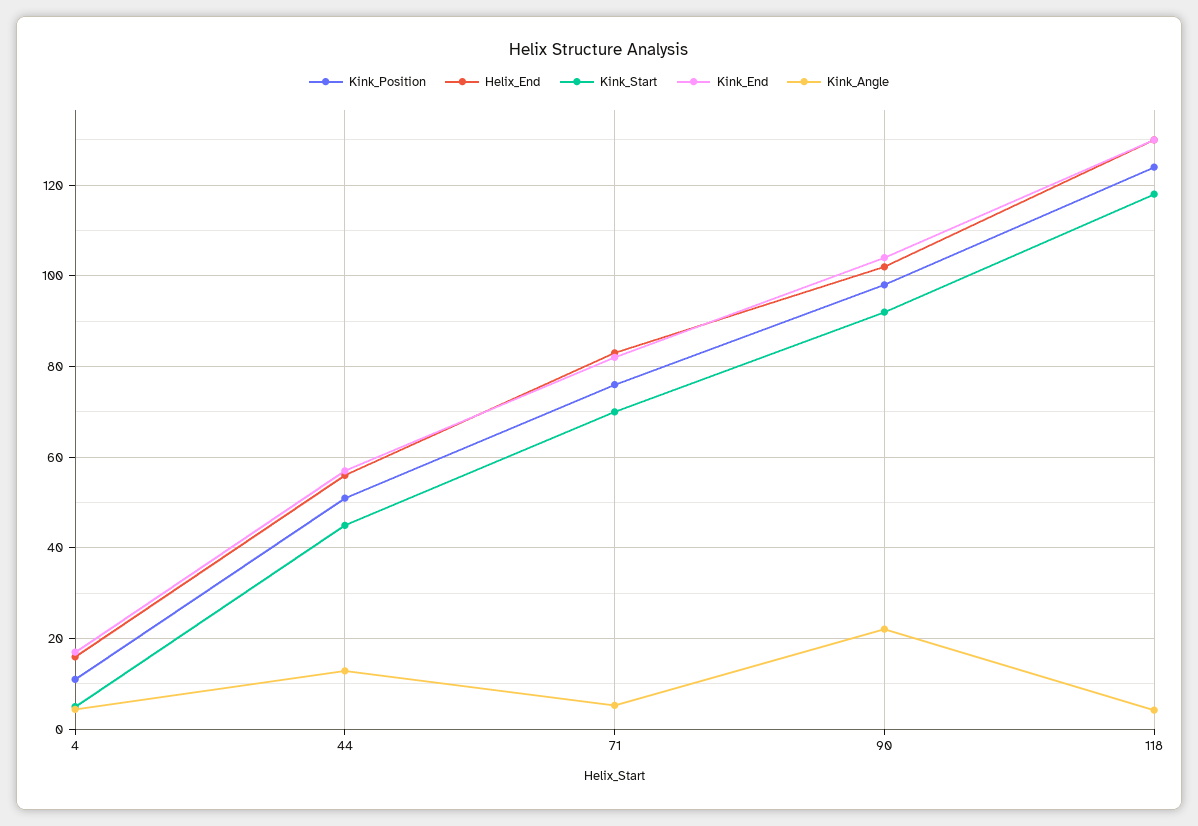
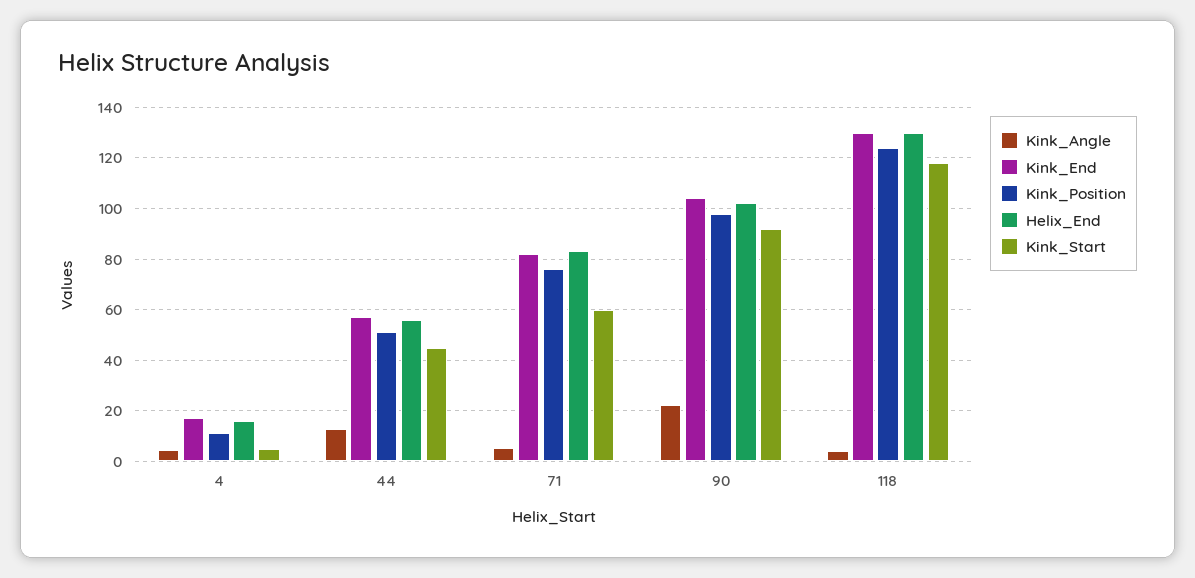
  {
    "Kink_Position": {
      "4": 12,
      "44": 52,
      "71": 76,
      "90": 98,
      "118": 124
    },
    "Helix_End": {
      "4": 16,
      "44": 56,
      "71": 84,
      "90": 102,
      "118": 130
    },
    "Kink_Start": {
      "4": 6,
      "44": 46,
-     "71": 70,
+     "71": 60,
      "90": 92,
      "118": 118
    },
    "Kink_End": {
      "4": 18,
      "44": 58,
      "71": 82,
      "90": 104,
      "118": 130
    },
    "Kink_Angle": {
      "4": 4,
      "44": 12,
      "71": 6,
      "90": 22,
      "118": 4
    }
  }

